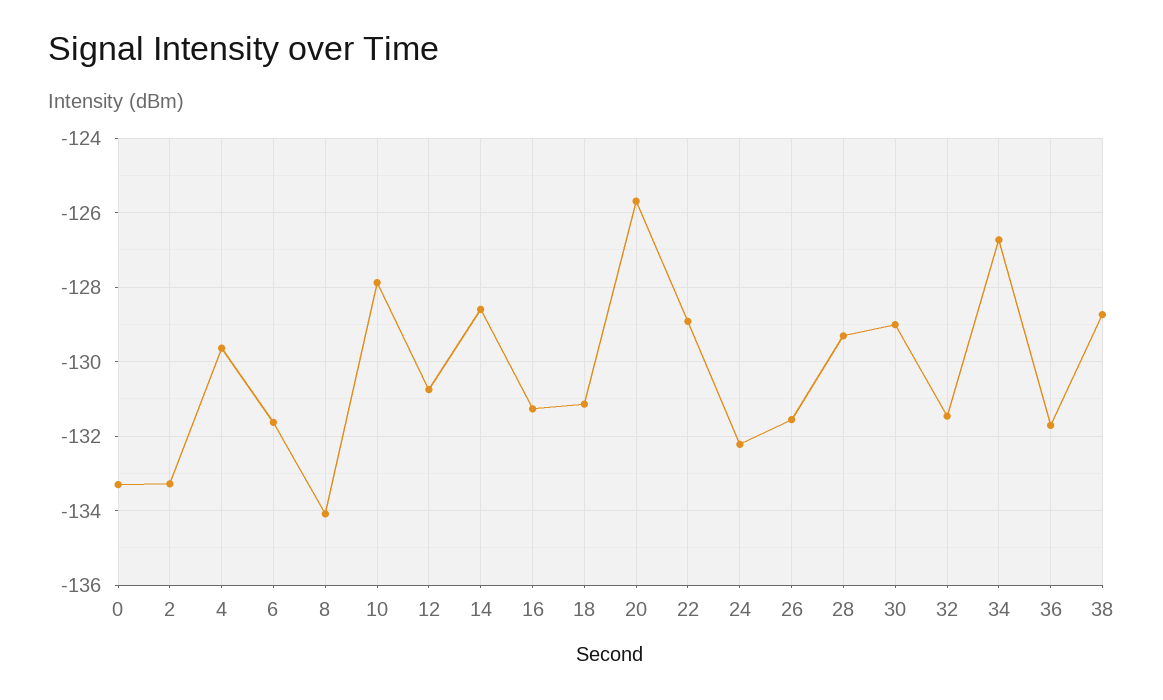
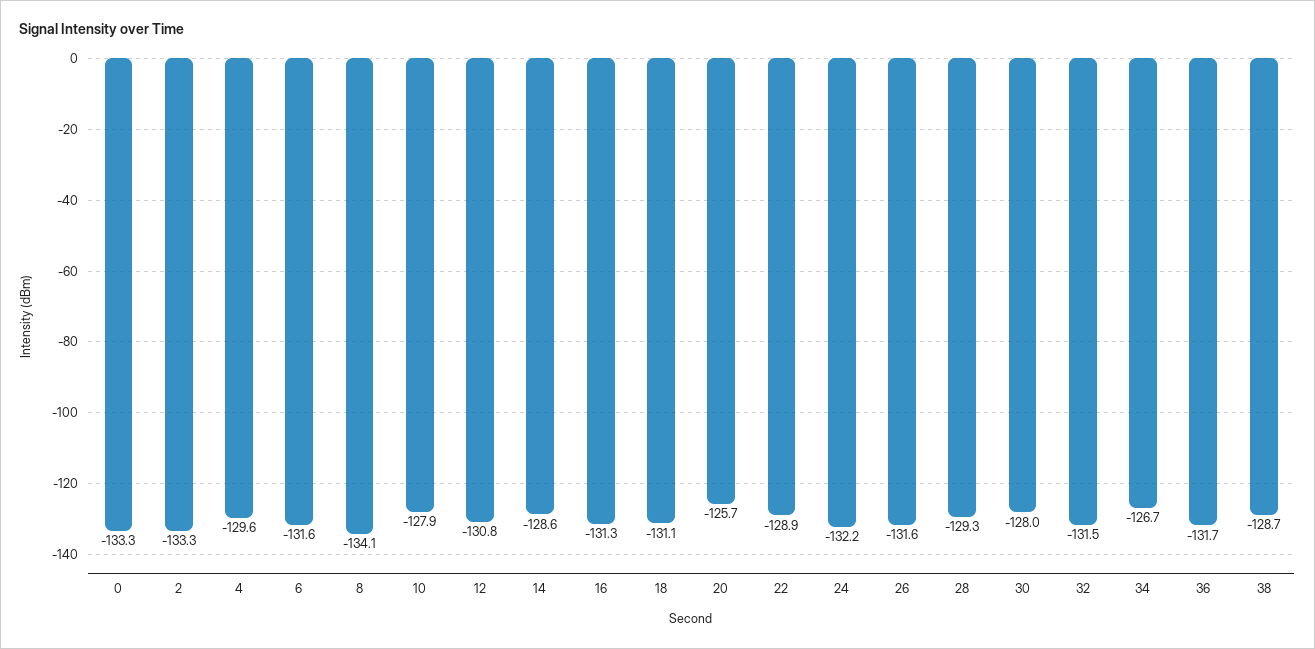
  {
    "0": -133.3,
    "2": -133.3,
    "4": -129.6,
    "6": -131.6,
    "8": -134.1,
    "10": -127.9,
    "12": -130.8,
    "14": -128.6,
    "16": -131.3,
    "18": -131.1,
    "20": -125.7,
    "22": -128.9,
    "24": -132.2,
    "26": -131.6,
    "28": -129.3,
-   "30": -129,
+   "30": -128,
    "32": -131.5,
    "34": -126.7,
    "36": -131.7,
    "38": -128.7
  }

